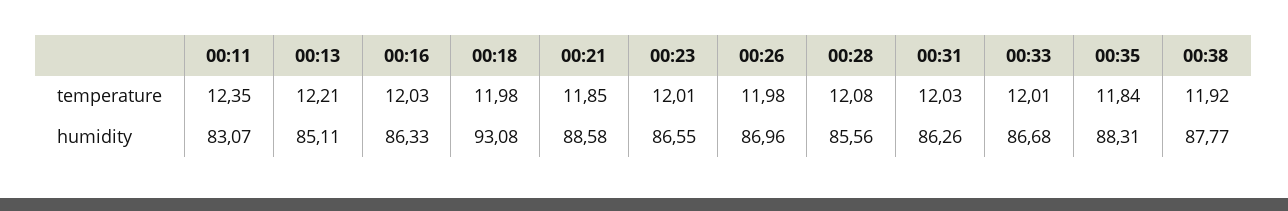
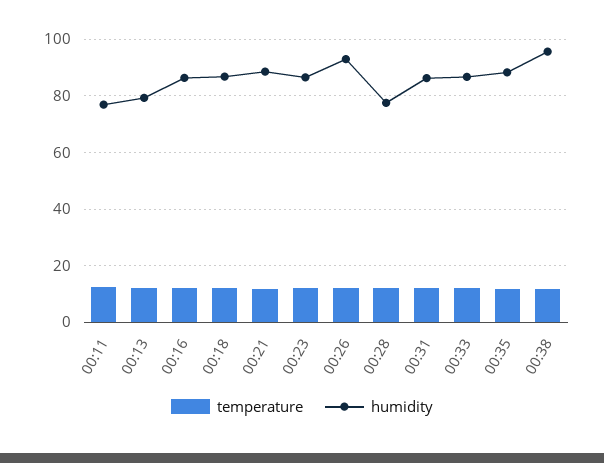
  {
    "temperature": {
      "00:11": 12.35,
      "00:13": 12.21,
      "00:16": 12.03,
      "00:18": 11.98,
      "00:21": 11.85,
      "00:23": 12.01,
      "00:26": 11.98,
      "00:28": 12.08,
      "00:31": 12.03,
      "00:33": 12.01,
      "00:35": 11.84,
      "00:38": 11.92
    },
    "humidity": {
-     "00:11": 83.07,
+     "00:11": 77.5,
-     "00:13": 85.11,
+     "00:13": 80,
      "00:16": 86.33,
-     "00:18": 93.08,
+     "00:18": 87.5,
      "00:21": 88.58,
      "00:23": 86.55,
-     "00:26": 86.96,
+     "00:26": 92.5,
-     "00:28": 85.56,
+     "00:28": 77.5,
      "00:31": 86.26,
      "00:33": 86.68,
      "00:35": 88.31,
-     "00:38": 87.77
+     "00:38": 95
    }
  }

